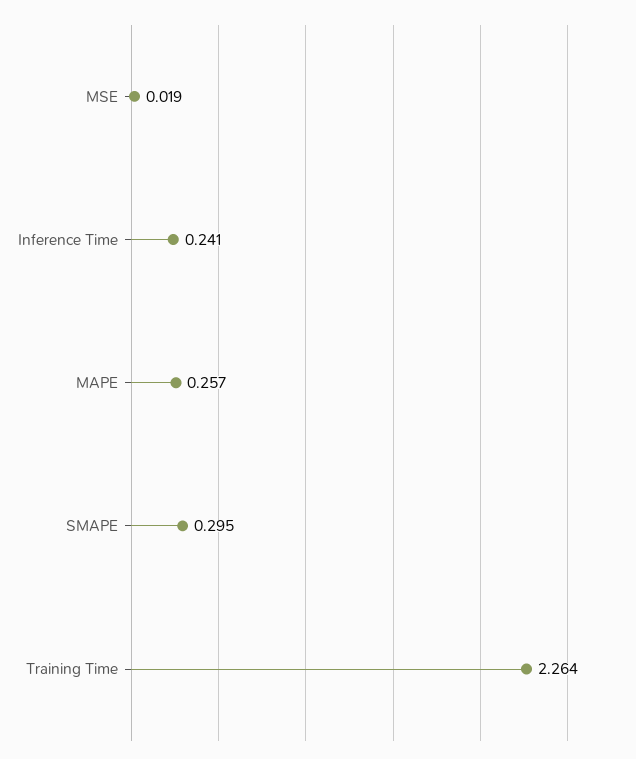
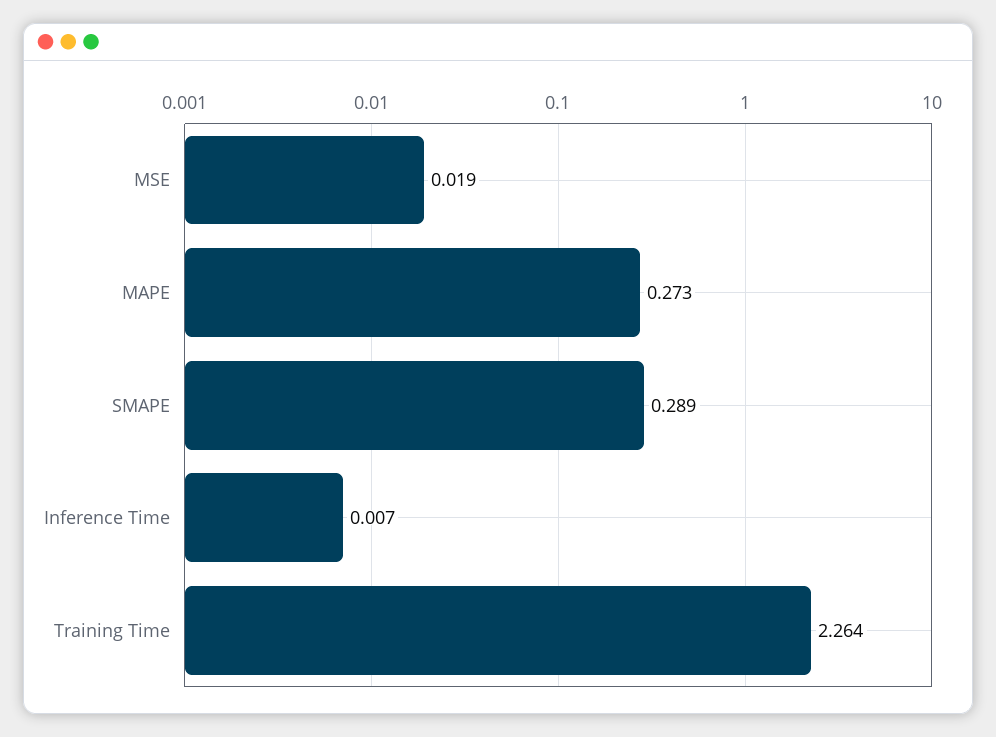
  {
    "MSE": 0.019,
-   "Inference Time": 0.241,
+   "Inference Time": 0.007,
-   "MAPE": 0.257,
+   "MAPE": 0.273,
-   "SMAPE": 0.295,
+   "SMAPE": 0.289,
    "Training Time": 2.264
  }

